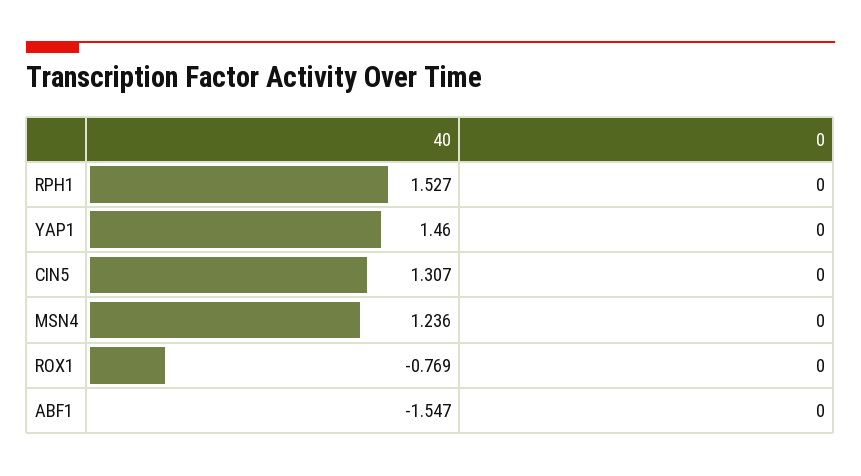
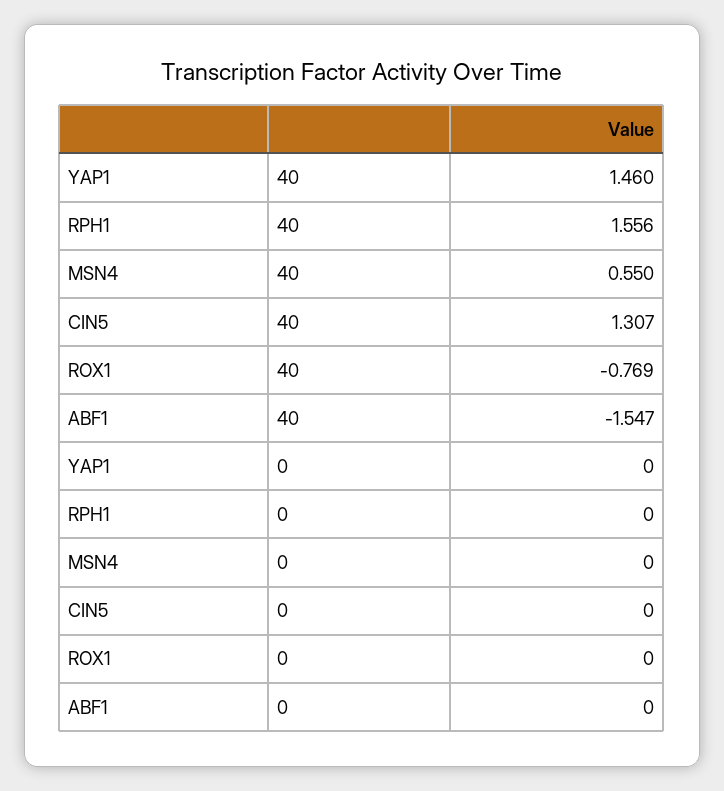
  {
    "40": {
-     "RPH1": 1.527,
+     "RPH1": 1.556,
      "YAP1": 1.46,
      "CIN5": 1.307,
-     "MSN4": 1.236,
+     "MSN4": 0.55,
      "ROX1": -0.769,
      "ABF1": -1.547
    },
    "0": {
      "RPH1": 0,
      "YAP1": 0,
      "CIN5": 0,
      "MSN4": 0,
      "ROX1": 0,
      "ABF1": 0
    }
  }

